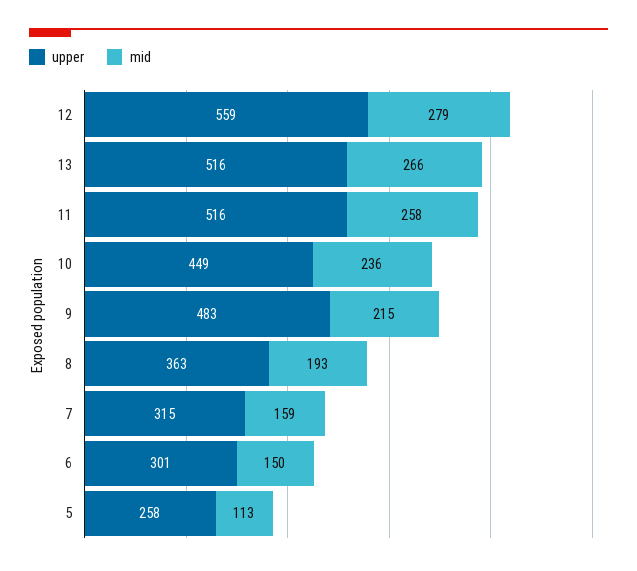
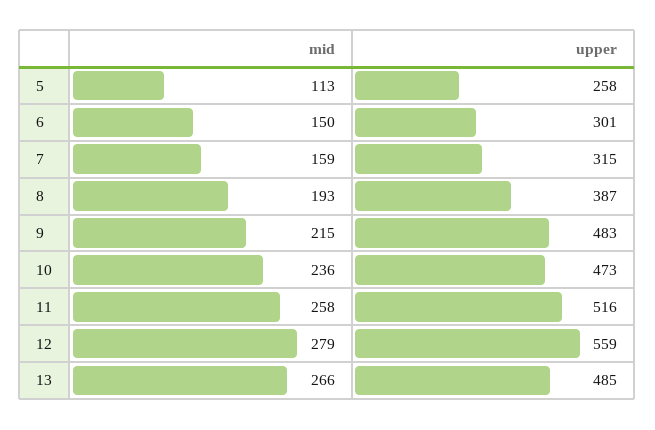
  {
    "upper": {
      "12": 559,
-     "13": 516,
+     "13": 485,
      "11": 516,
-     "10": 449,
+     "10": 473,
      "9": 483,
-     "8": 363,
+     "8": 387,
      "7": 315,
      "6": 301,
      "5": 258
    },
    "mid": {
      "12": 279,
      "13": 266,
      "11": 258,
      "10": 236,
      "9": 215,
      "8": 193,
      "7": 159,
      "6": 150,
      "5": 113
    }
  }

